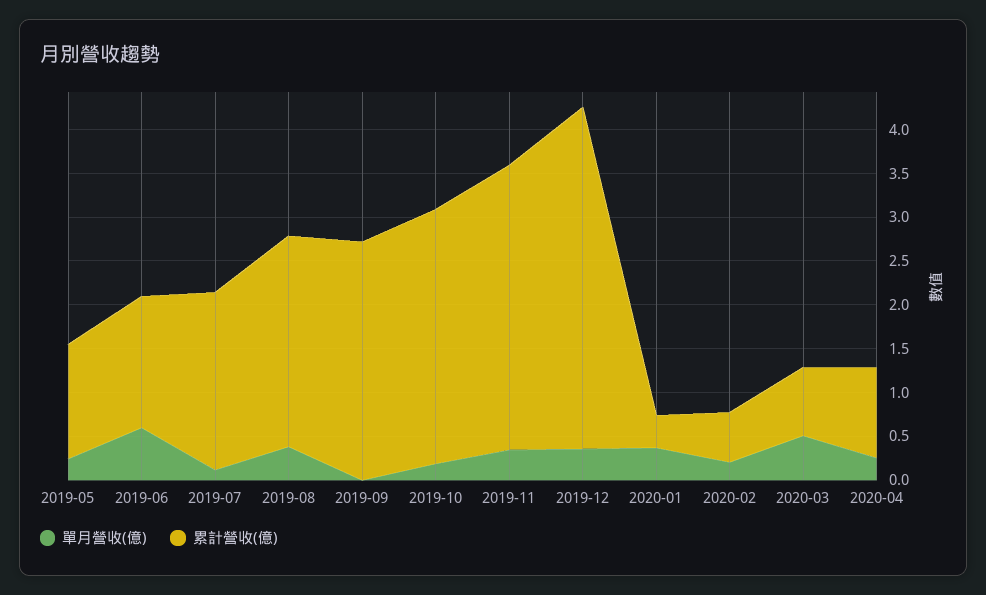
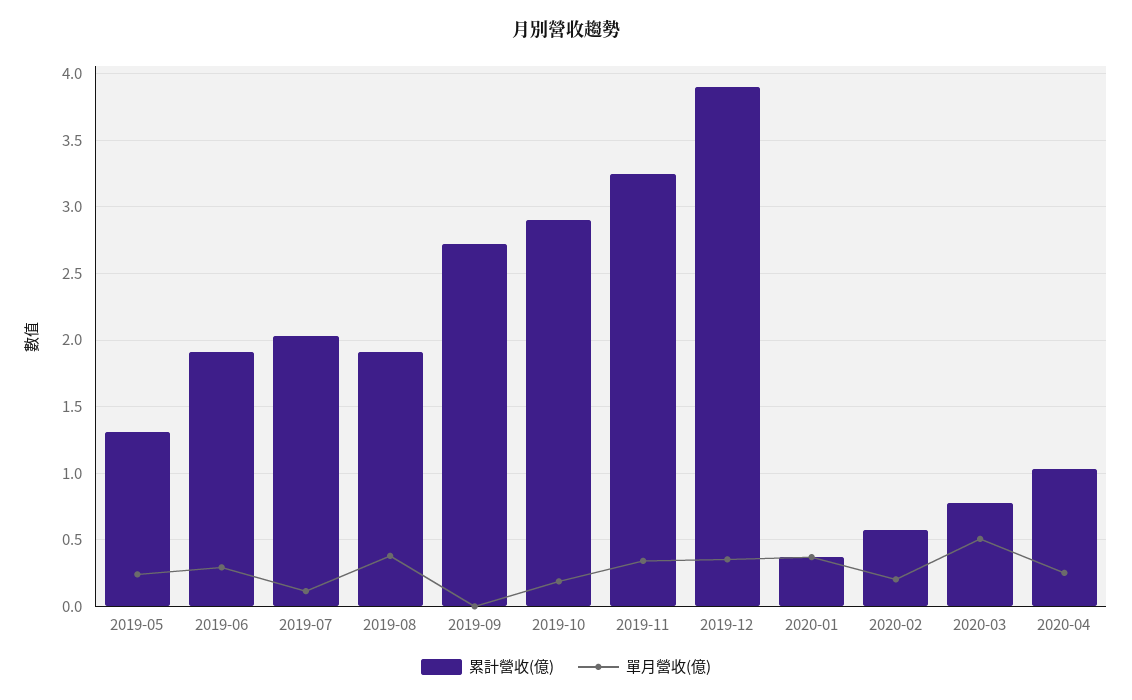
  {
    "單月營收(億)": {
      "2019-05": 0.25,
-     "2019-06": 0.6,
+     "2019-06": 0.3,
      "2019-07": 0.1,
      "2019-08": 0.4,
      "2019-09": 0,
      "2019-10": 0.2,
      "2019-11": 0.35,
      "2019-12": 0.35,
      "2020-01": 0.35,
      "2020-02": 0.2,
      "2020-03": 0.5,
      "2020-04": 0.25
    },
    "累計營收(億)": {
      "2019-05": 1.3,
-     "2019-06": 1.5,
+     "2019-06": 1.9,
      "2019-07": 2.05,
-     "2019-08": 2.4,
+     "2019-08": 1.9,
      "2019-09": 2.7,
      "2019-10": 2.9,
      "2019-11": 3.25,
      "2019-12": 3.9,
      "2020-01": 0.35,
      "2020-02": 0.55,
      "2020-03": 0.8,
      "2020-04": 1.05
    }
  }

